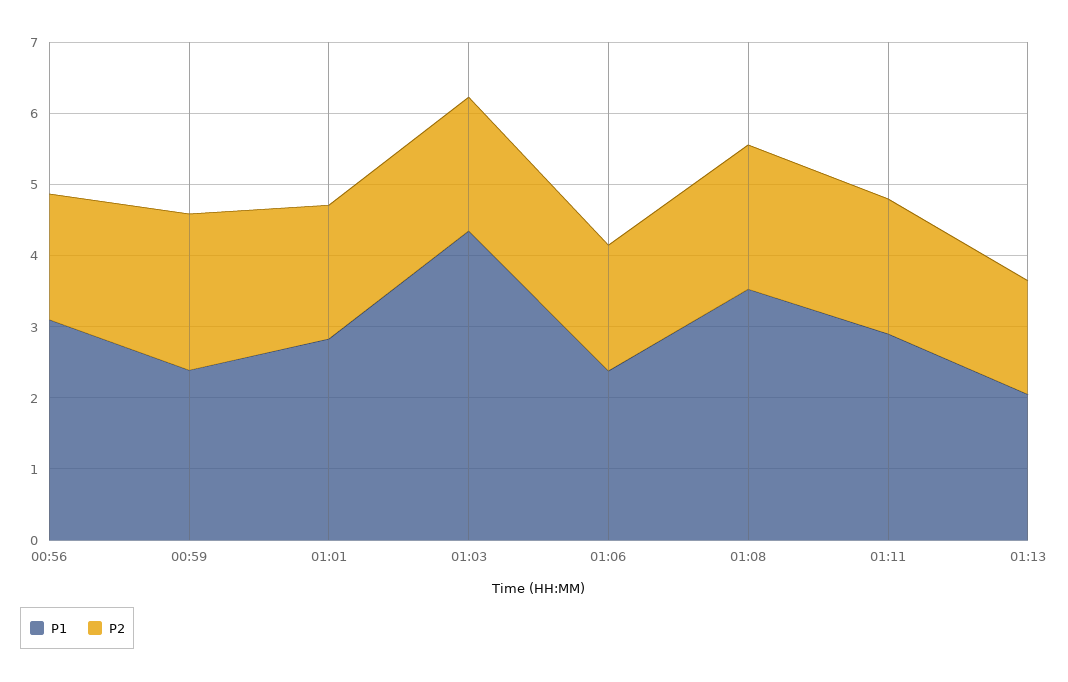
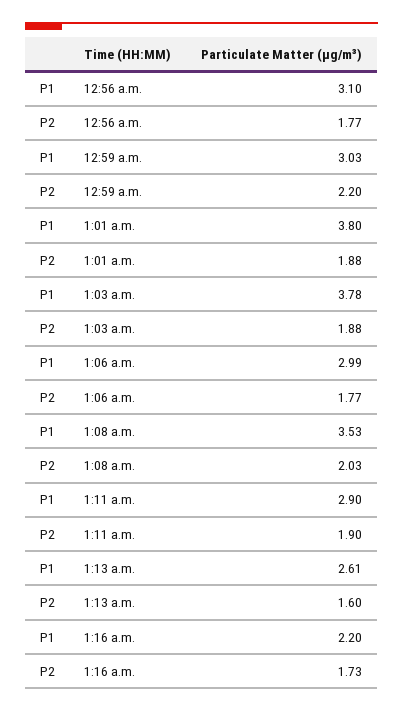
  {
    "P1": {
      "00:56": 3.1,
-     "00:59": 2.4,
+     "00:59": 3.03,
-     "01:01": 2.8,
+     "01:01": 3.8,
-     "01:03": 4.4,
+     "01:03": 3.78,
-     "01:06": 2.4,
+     "01:06": 2.99,
      "01:08": 3.53,
      "01:11": 2.9,
-     "01:13": 2
+     "01:13": 2.61,
+     "1:16 a.m.": 2.2
    },
    "P2": {
      "00:56": 1.77,
      "00:59": 2.2,
      "01:01": 1.88,
      "01:03": 1.88,
      "01:06": 1.77,
      "01:08": 2.03,
      "01:11": 1.9,
-     "01:13": 1.6
+     "01:13": 1.6,
+     "1:16 a.m.": 1.73
    }
  }

